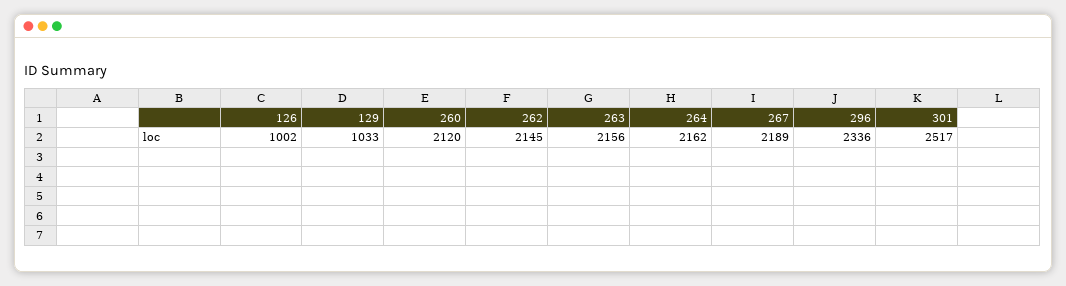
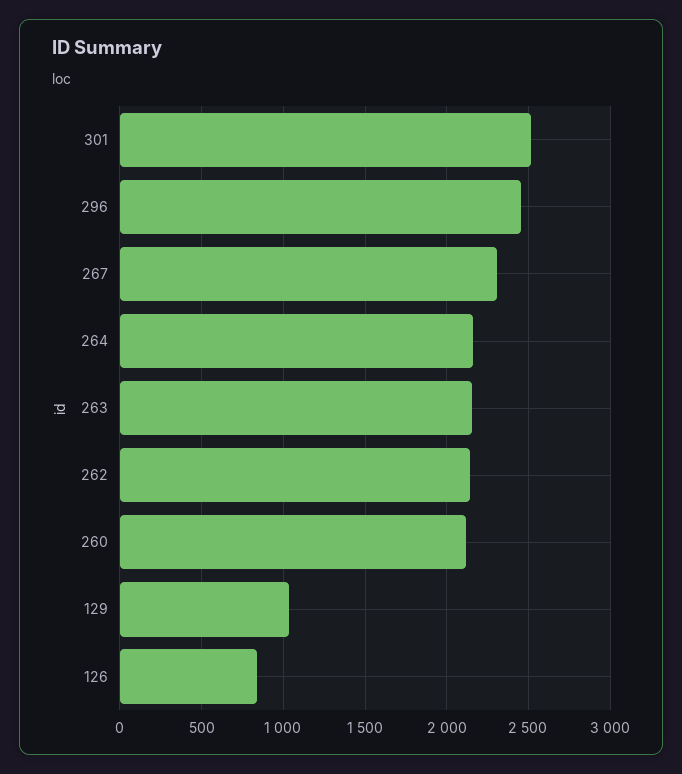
  {
-   "126": 1002,
+   "126": 850,
    "129": 1033,
    "260": 2120,
    "262": 2145,
    "263": 2156,
    "264": 2162,
-   "267": 2189,
+   "267": 2300,
-   "296": 2336,
+   "296": 2450,
    "301": 2517
  }

